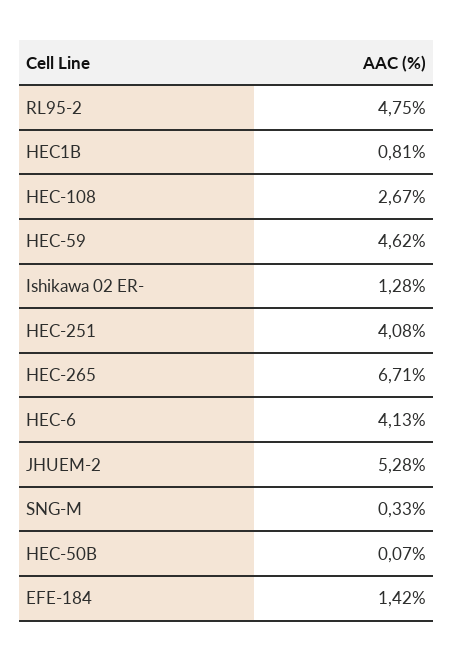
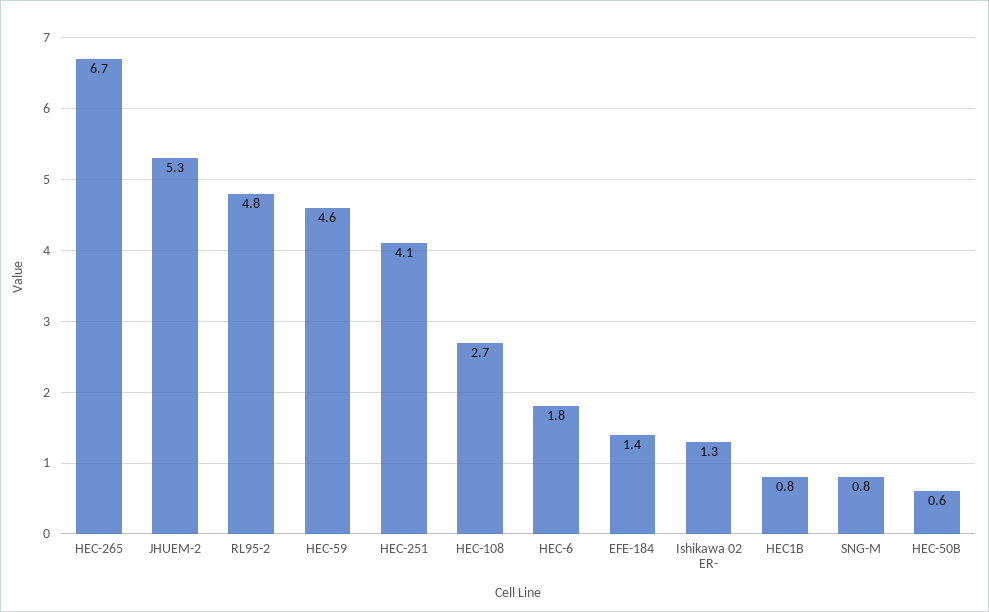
  {
    "RL95-2": 4.75,
    "HEC1B": 0.81,
    "HEC-108": 2.67,
    "HEC-59": 4.62,
    "Ishikawa 02 ER-": 1.28,
    "HEC-251": 4.08,
    "HEC-265": 6.71,
-   "HEC-6": 4.13,
+   "HEC-6": 1.8,
    "JHUEM-2": 5.28,
-   "SNG-M": 0.33,
+   "SNG-M": 0.8,
-   "HEC-50B": 0.07,
+   "HEC-50B": 0.6,
    "EFE-184": 1.42
  }

